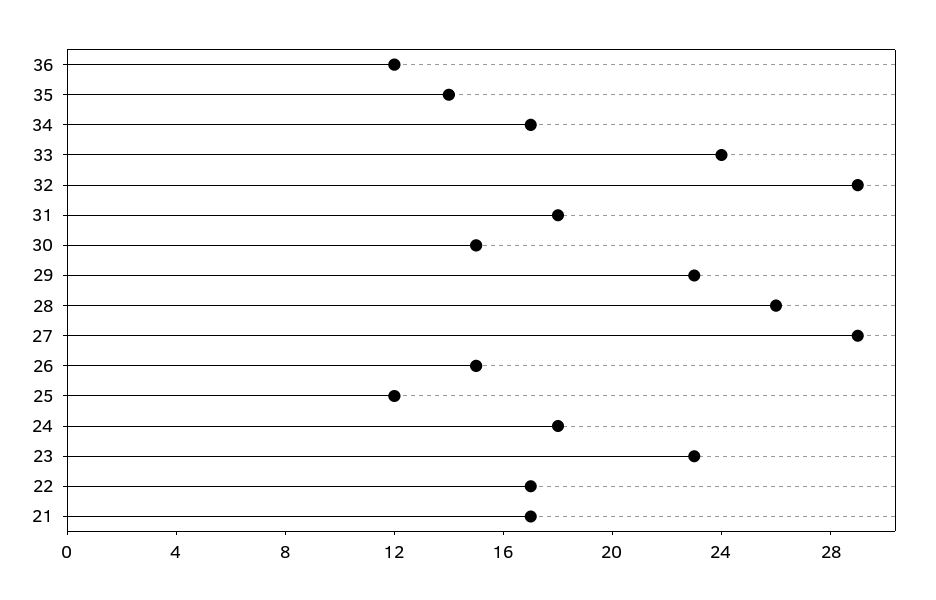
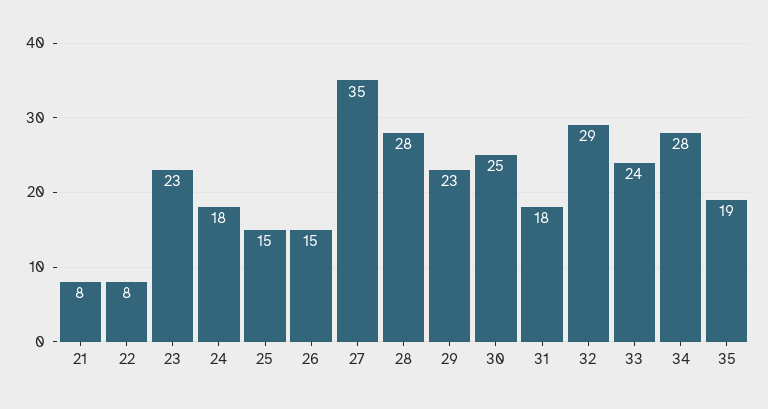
  {
-   "36": 12,
-   "35": 14,
+   "35": 19,
-   "34": 17,
+   "34": 28,
    "33": 24,
    "32": 29,
    "31": 18,
-   "30": 15,
+   "30": 25,
    "29": 23,
-   "28": 26,
+   "28": 28,
-   "27": 29,
+   "27": 35,
    "26": 15,
-   "25": 12,
+   "25": 15,
    "24": 18,
    "23": 23,
-   "22": 17,
+   "22": 8,
-   "21": 17
+   "21": 8
  }

